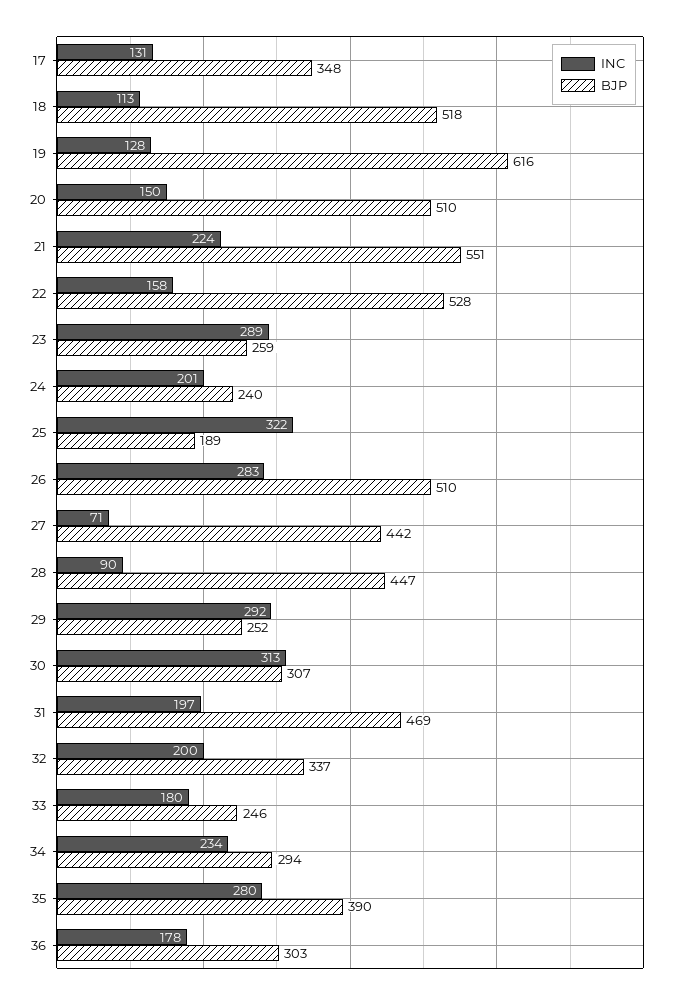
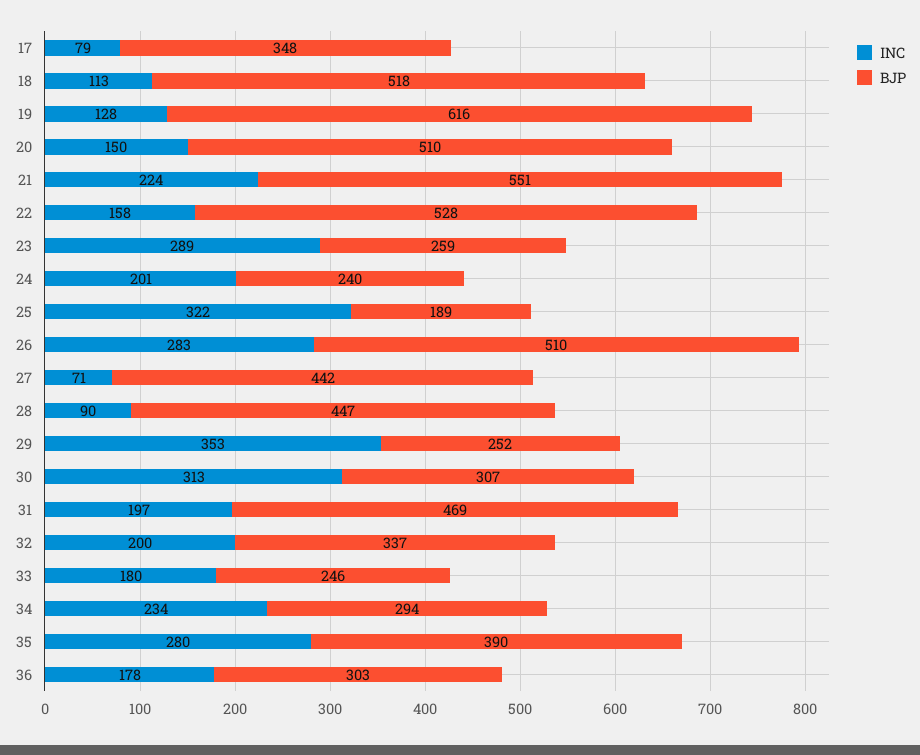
  {
    "INC": {
-     "17": 131,
+     "17": 79,
      "18": 113,
      "19": 128,
      "20": 150,
      "21": 224,
      "22": 158,
      "23": 289,
      "24": 201,
      "25": 322,
      "26": 283,
      "27": 71,
      "28": 90,
-     "29": 292,
+     "29": 353,
      "30": 313,
      "31": 197,
      "32": 200,
      "33": 180,
      "34": 234,
      "35": 280,
      "36": 178
    },
    "BJP": {
      "17": 348,
      "18": 518,
      "19": 616,
      "20": 510,
      "21": 551,
      "22": 528,
      "23": 259,
      "24": 240,
      "25": 189,
      "26": 510,
      "27": 442,
      "28": 447,
      "29": 252,
      "30": 307,
      "31": 469,
      "32": 337,
      "33": 246,
      "34": 294,
      "35": 390,
      "36": 303
    }
  }

